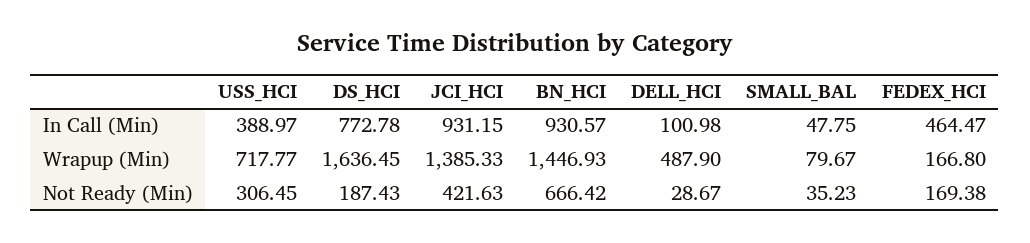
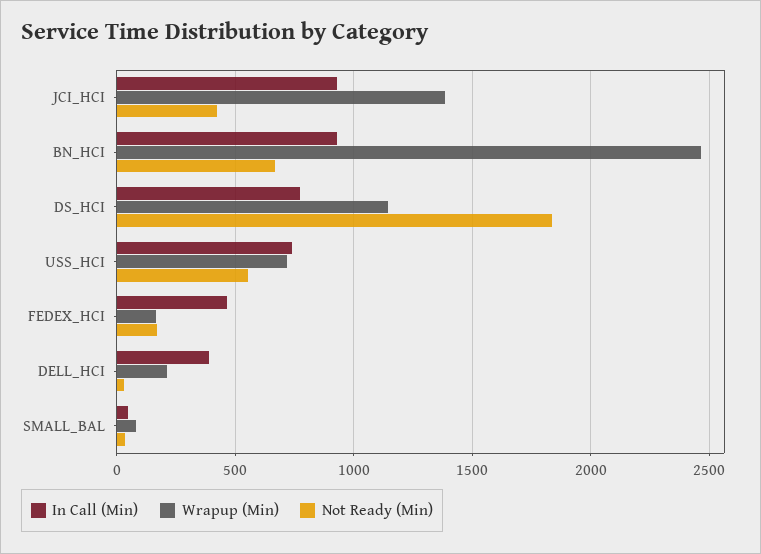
  {
    "In Call (Min)": {
-     "USS_HCI": 388.97,
+     "USS_HCI": 750,
      "DS_HCI": 772.78,
      "JCI_HCI": 931.15,
      "BN_HCI": 930.57,
-     "DELL_HCI": 100.98,
+     "DELL_HCI": 400,
      "SMALL_BAL": 47.75,
      "FEDEX_HCI": 464.47
    },
    "Wrapup (Min)": {
      "USS_HCI": 717.77,
-     "DS_HCI": 1636.45,
+     "DS_HCI": 1150,
      "JCI_HCI": 1385.33,
-     "BN_HCI": 1446.93,
+     "BN_HCI": 2450,
-     "DELL_HCI": 487.9,
+     "DELL_HCI": 200,
      "SMALL_BAL": 79.67,
      "FEDEX_HCI": 166.8
    },
    "Not Ready (Min)": {
-     "USS_HCI": 306.45,
+     "USS_HCI": 550,
-     "DS_HCI": 187.43,
+     "DS_HCI": 1850,
      "JCI_HCI": 421.63,
      "BN_HCI": 666.42,
      "DELL_HCI": 28.67,
      "SMALL_BAL": 35.23,
      "FEDEX_HCI": 169.38
    }
  }

